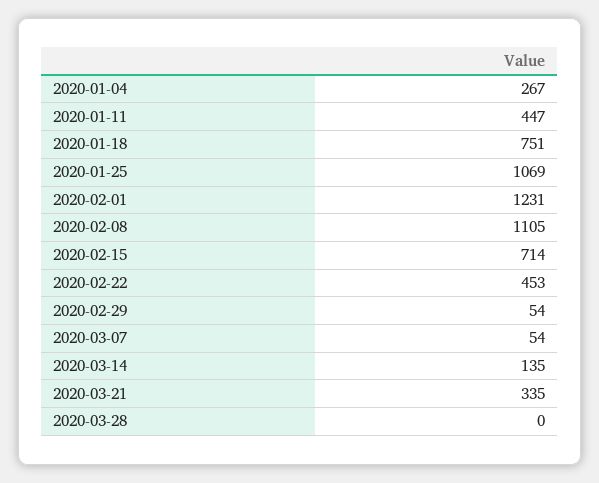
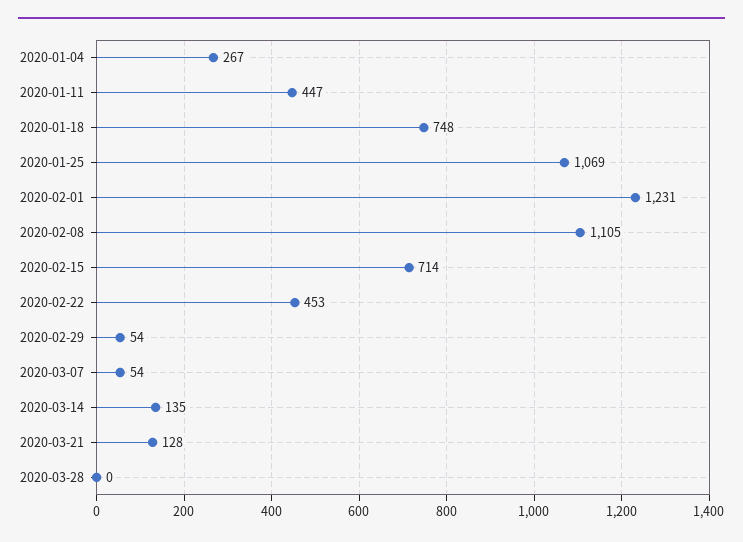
  {
    "2020-01-04": 267,
    "2020-01-11": 447,
-   "2020-01-18": 751,
+   "2020-01-18": 748,
    "2020-01-25": 1069,
    "2020-02-01": 1231,
    "2020-02-08": 1105,
    "2020-02-15": 714,
    "2020-02-22": 453,
    "2020-02-29": 54,
    "2020-03-07": 54,
    "2020-03-14": 135,
-   "2020-03-21": 335,
+   "2020-03-21": 128,
    "2020-03-28": 0
  }

